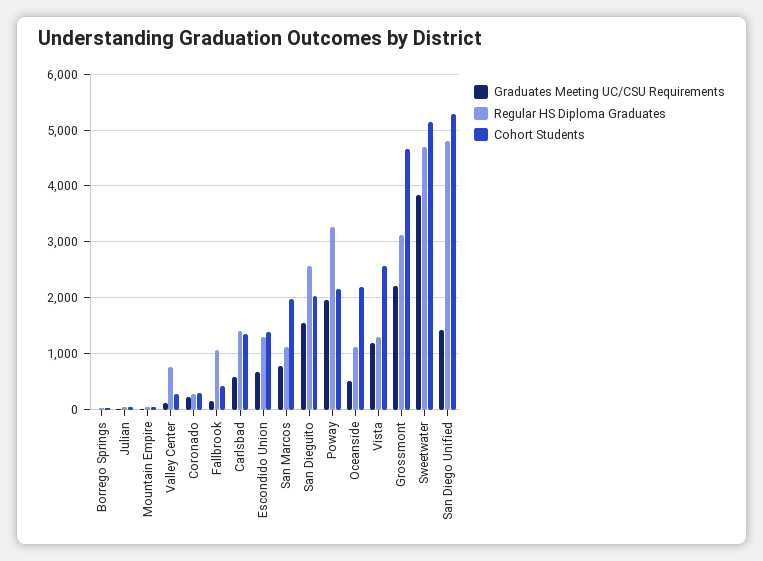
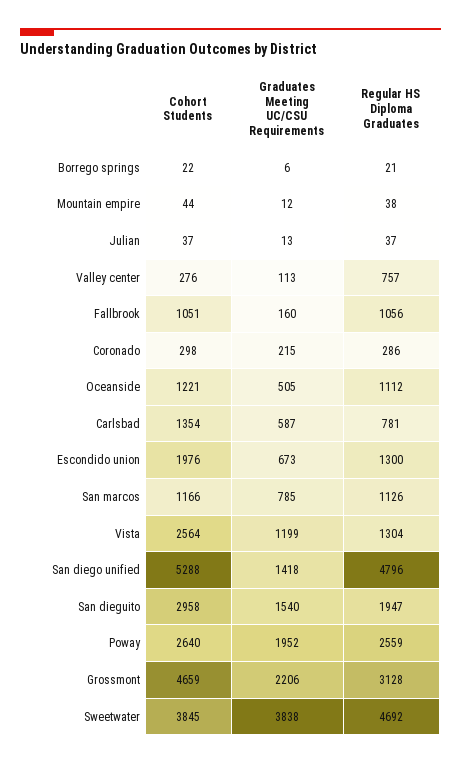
  {
    "Graduates Meeting UC/CSU Requirements": {
      "Borrego Springs": 6,
      "Julian": 13,
      "Mountain Empire": 12,
      "Valley Center": 113,
      "Coronado": 215,
      "Fallbrook": 160,
      "Carlsbad": 587,
      "Escondido Union": 673,
      "San Marcos": 785,
      "San Dieguito": 1540,
      "Poway": 1952,
      "Oceanside": 505,
      "Vista": 1199,
      "Grossmont": 2206,
      "Sweetwater": 3838,
      "San Diego Unified": 1418
    },
    "Regular HS Diploma Graduates": {
      "Borrego Springs": 21,
      "Julian": 37,
      "Mountain Empire": 38,
      "Valley Center": 757,
      "Coronado": 286,
      "Fallbrook": 1056,
-     "Carlsbad": 1400,
+     "Carlsbad": 781,
      "Escondido Union": 1300,
      "San Marcos": 1126,
-     "San Dieguito": 2600,
+     "San Dieguito": 1947,
-     "Poway": 3200,
+     "Poway": 2559,
      "Oceanside": 1112,
      "Vista": 1304,
      "Grossmont": 3128,
      "Sweetwater": 4692,
      "San Diego Unified": 4796
    },
    "Cohort Students": {
      "Borrego Springs": 22,
      "Julian": 37,
      "Mountain Empire": 44,
      "Valley Center": 276,
      "Coronado": 298,
-     "Fallbrook": 400,
+     "Fallbrook": 1051,
      "Carlsbad": 1354,
-     "Escondido Union": 1400,
+     "Escondido Union": 1976,
-     "San Marcos": 2000,
+     "San Marcos": 1166,
-     "San Dieguito": 2000,
+     "San Dieguito": 2958,
-     "Poway": 2200,
+     "Poway": 2640,
-     "Oceanside": 2200,
+     "Oceanside": 1221,
      "Vista": 2564,
      "Grossmont": 4659,
-     "Sweetwater": 5200,
+     "Sweetwater": 3845,
      "San Diego Unified": 5288
    }
  }

